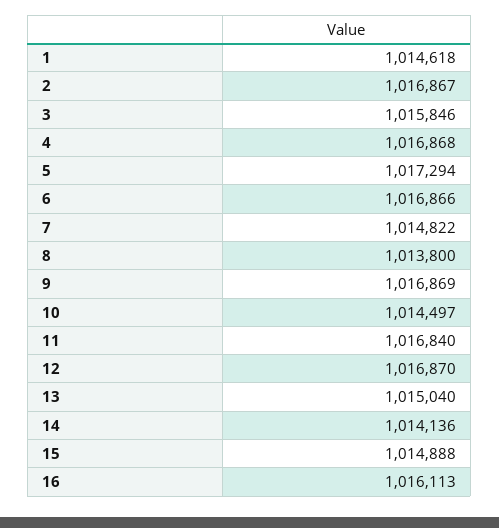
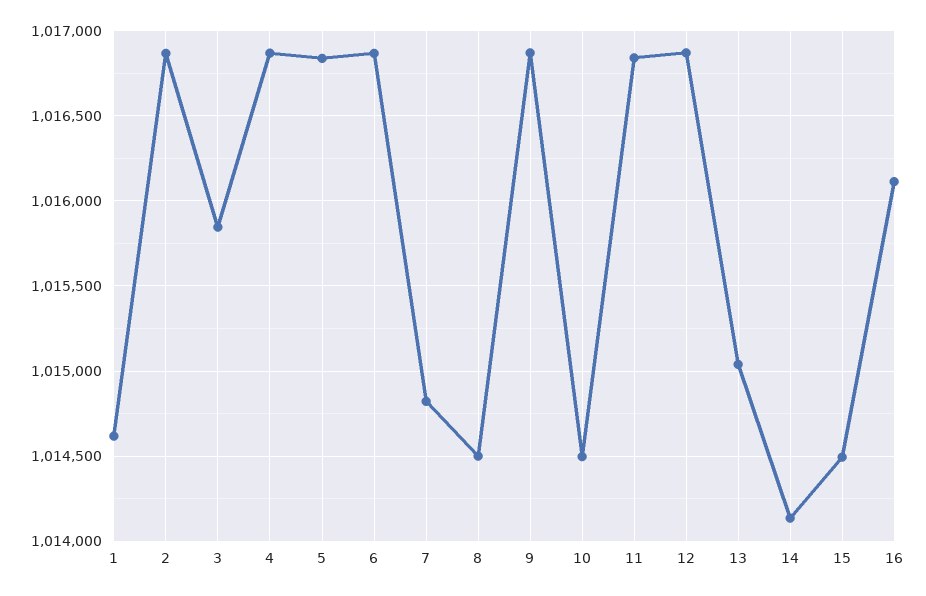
  {
    "1": 1014618,
    "2": 1016867,
    "3": 1015846,
    "4": 1016868,
-   "5": 1017294,
+   "5": 1016850,
    "6": 1016866,
    "7": 1014822,
-   "8": 1013800,
+   "8": 1014500,
    "9": 1016869,
    "10": 1014497,
    "11": 1016840,
    "12": 1016870,
    "13": 1015040,
    "14": 1014136,
-   "15": 1014888,
+   "15": 1014500,
    "16": 1016113
  }

